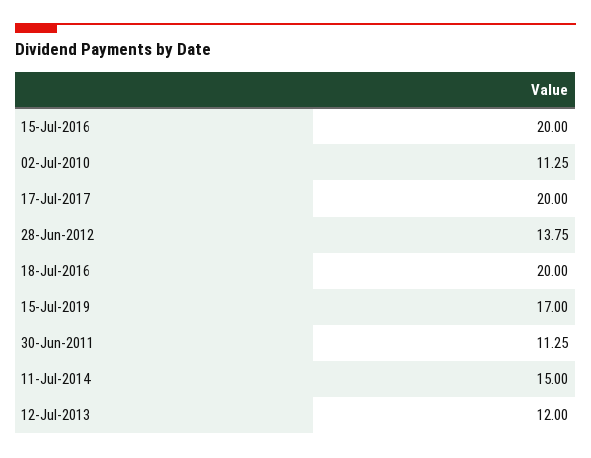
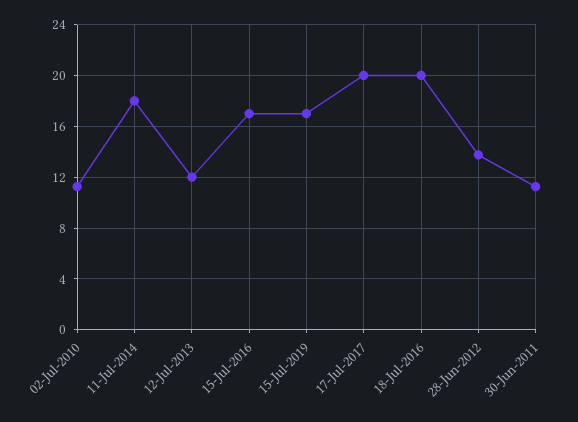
  {
-   "15-Jul-2016": 20,
+   "15-Jul-2016": 17,
    "02-Jul-2010": 11.25,
    "17-Jul-2017": 20,
    "28-Jun-2012": 13.75,
    "18-Jul-2016": 20,
    "15-Jul-2019": 17,
    "30-Jun-2011": 11.25,
-   "11-Jul-2014": 15,
+   "11-Jul-2014": 18,
    "12-Jul-2013": 12
  }

